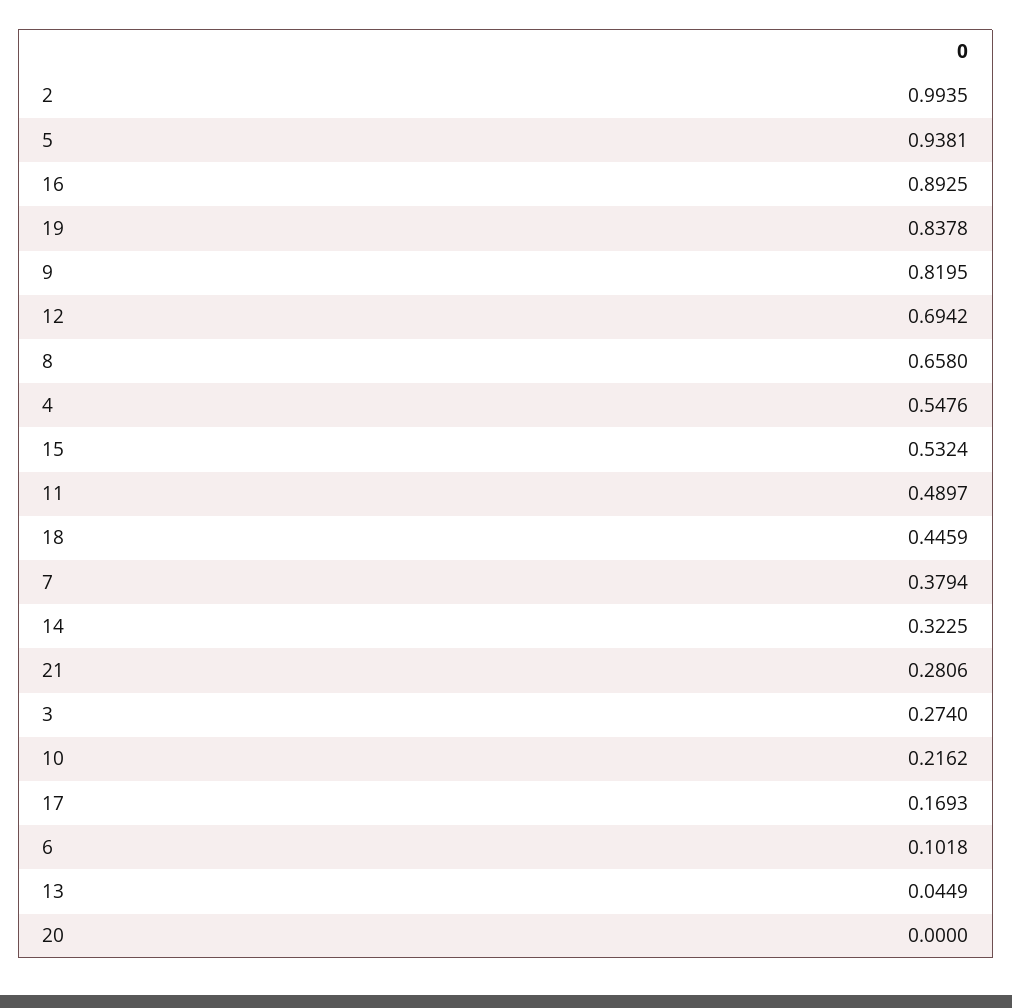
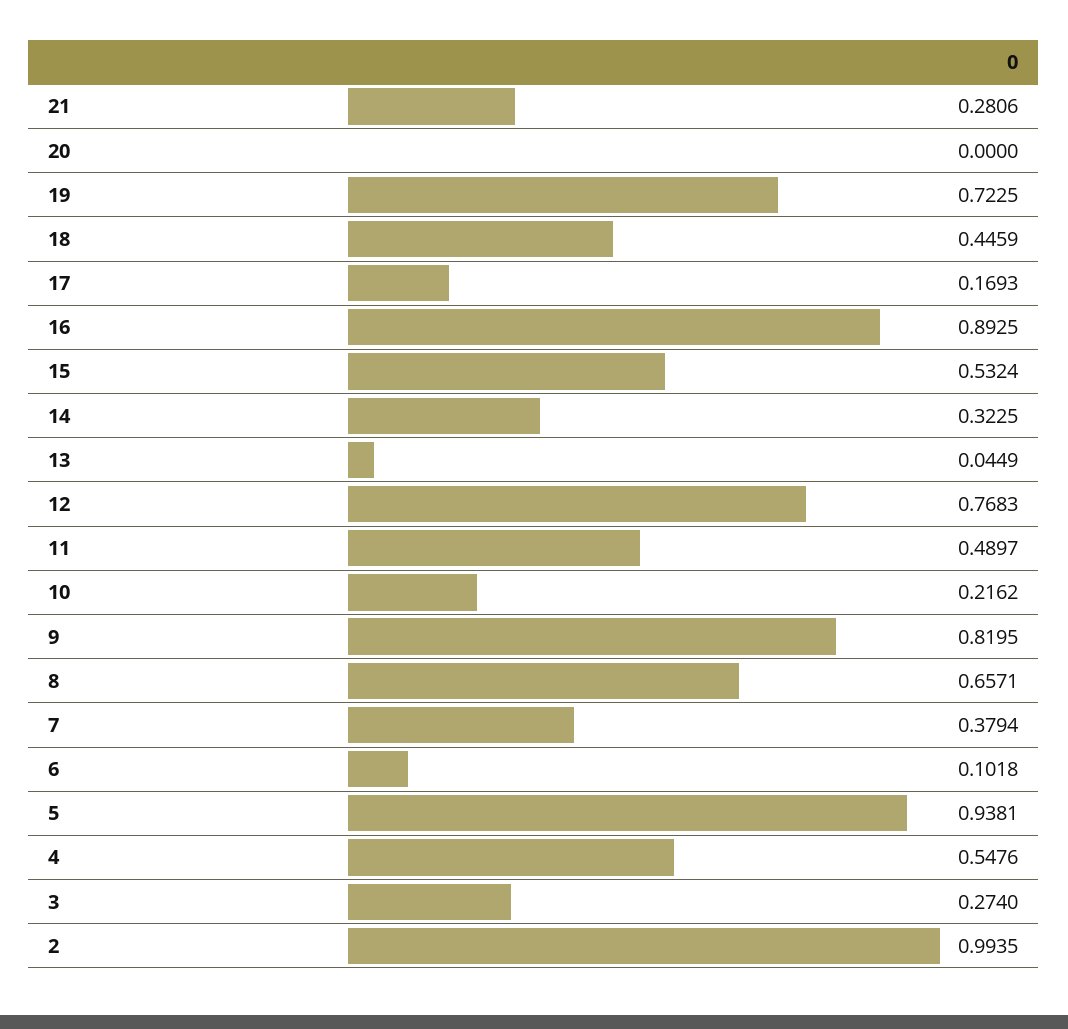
  {
    "2": 0.9935,
    "5": 0.9381,
    "16": 0.8925,
-   "19": 0.8378,
+   "19": 0.7225,
    "9": 0.8195,
-   "12": 0.6942,
+   "12": 0.7683,
-   "8": 0.658,
+   "8": 0.6571,
    "4": 0.5476,
    "15": 0.5324,
    "11": 0.4897,
    "18": 0.4459,
    "7": 0.3794,
    "14": 0.3225,
    "21": 0.2806,
    "3": 0.274,
    "10": 0.2162,
    "17": 0.1693,
    "6": 0.1018,
    "13": 0.0449,
    "20": 0
  }

